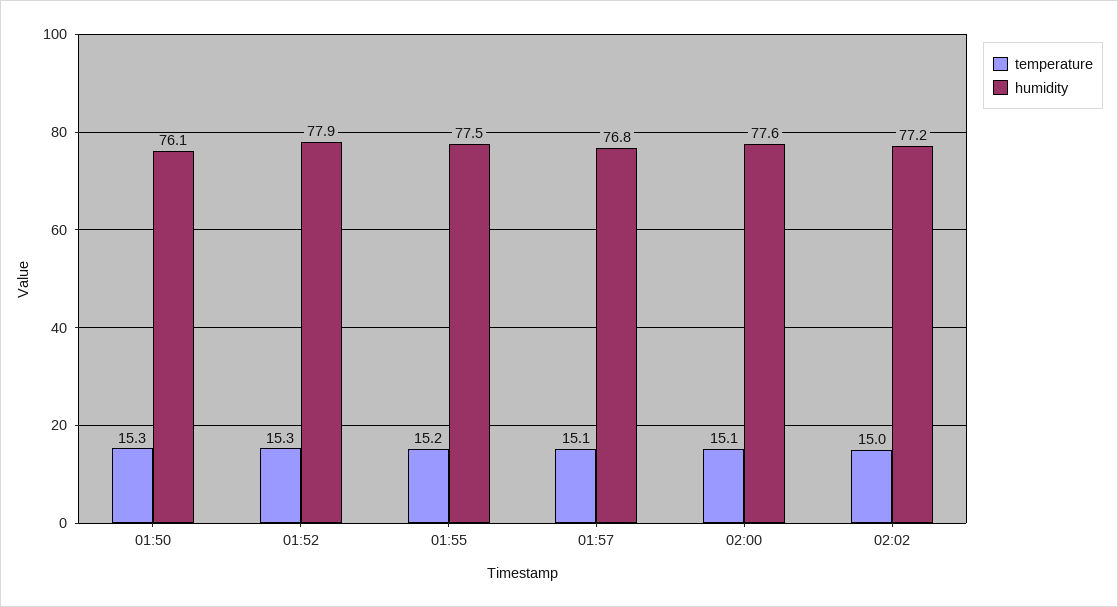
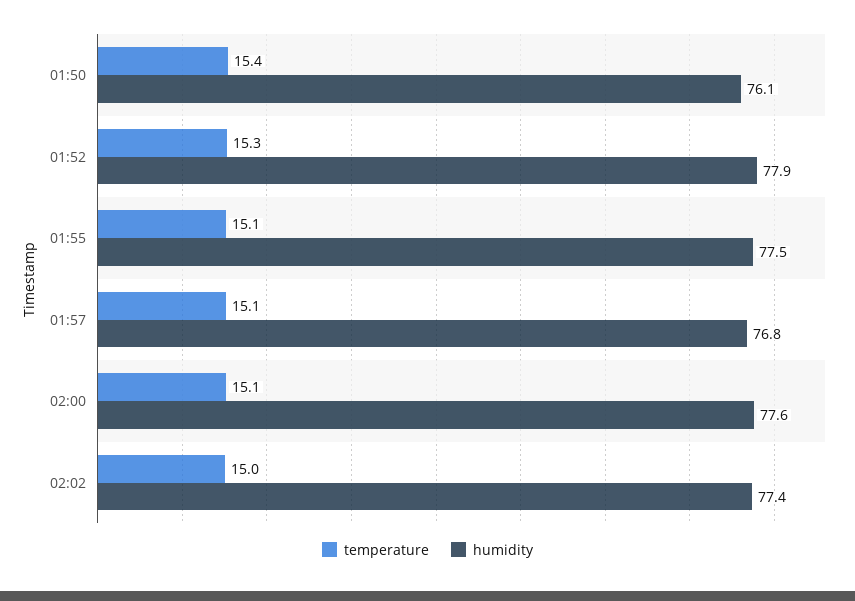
  {
    "temperature": {
-     "01:50": 15.3,
+     "01:50": 15.4,
      "01:52": 15.3,
-     "01:55": 15.2,
+     "01:55": 15.1,
      "01:57": 15.1,
      "02:00": 15.1,
      "02:02": 15
    },
    "humidity": {
      "01:50": 76.1,
      "01:52": 77.9,
      "01:55": 77.5,
      "01:57": 76.8,
      "02:00": 77.6,
-     "02:02": 77.2
+     "02:02": 77.4
    }
  }

